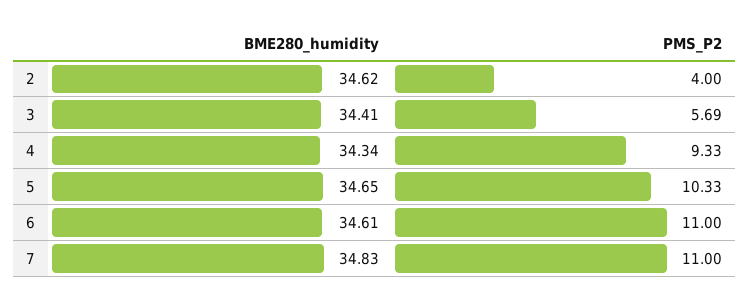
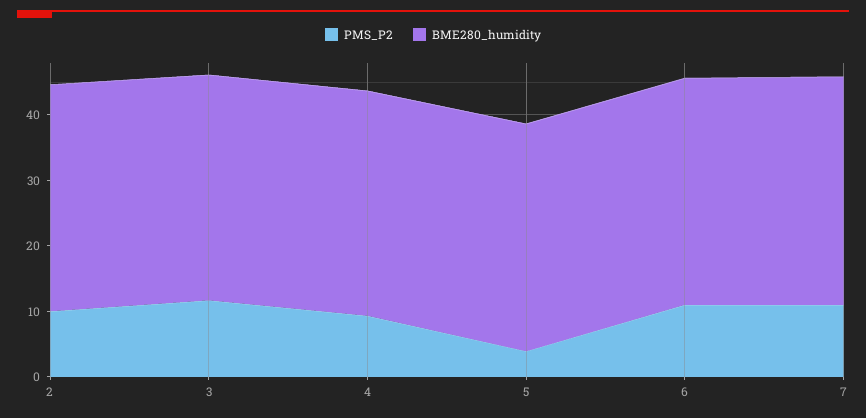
  {
    "BME280_humidity": {
      "2": 34.62,
      "3": 34.41,
      "4": 34.34,
      "5": 34.65,
      "6": 34.61,
      "7": 34.83
    },
    "PMS_P2": {
-     "2": 4,
+     "2": 10,
-     "3": 5.69,
+     "3": 12,
      "4": 9.33,
-     "5": 10.33,
+     "5": 4,
      "6": 11,
      "7": 11
    }
  }

